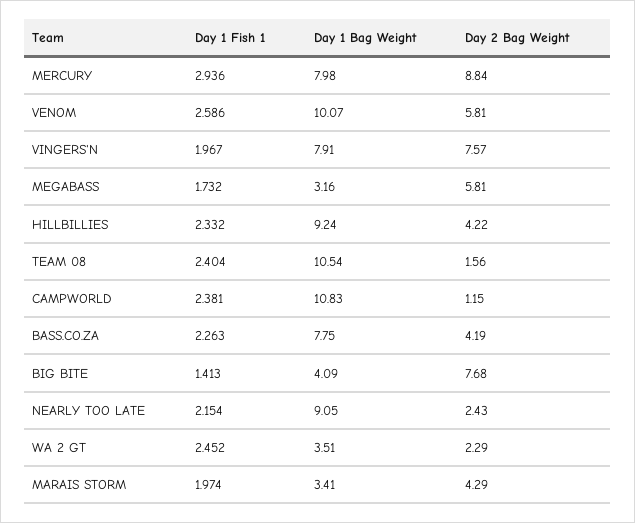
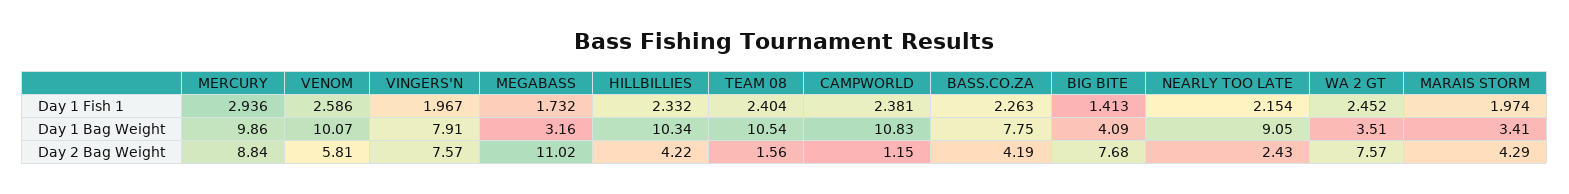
  {
    "Day 1 Fish 1": {
      "MERCURY": 2.936,
      "VENOM": 2.586,
      "VINGERS'N": 1.967,
      "MEGABASS": 1.732,
      "HILLBILLIES": 2.332,
      "TEAM 08": 2.404,
      "CAMPWORLD": 2.381,
      "BASS.CO.ZA": 2.263,
      "BIG BITE": 1.413,
      "NEARLY TOO LATE": 2.154,
      "WA 2 GT": 2.452,
      "MARAIS STORM": 1.974
    },
    "Day 1 Bag Weight": {
-     "MERCURY": 7.98,
+     "MERCURY": 9.86,
      "VENOM": 10.07,
      "VINGERS'N": 7.91,
      "MEGABASS": 3.16,
-     "HILLBILLIES": 9.24,
+     "HILLBILLIES": 10.34,
      "TEAM 08": 10.54,
      "CAMPWORLD": 10.83,
      "BASS.CO.ZA": 7.75,
      "BIG BITE": 4.09,
      "NEARLY TOO LATE": 9.05,
      "WA 2 GT": 3.51,
      "MARAIS STORM": 3.41
    },
    "Day 2 Bag Weight": {
      "MERCURY": 8.84,
      "VENOM": 5.81,
      "VINGERS'N": 7.57,
-     "MEGABASS": 5.81,
+     "MEGABASS": 11.02,
      "HILLBILLIES": 4.22,
      "TEAM 08": 1.56,
      "CAMPWORLD": 1.15,
      "BASS.CO.ZA": 4.19,
      "BIG BITE": 7.68,
      "NEARLY TOO LATE": 2.43,
-     "WA 2 GT": 2.29,
+     "WA 2 GT": 7.57,
      "MARAIS STORM": 4.29
    }
  }

